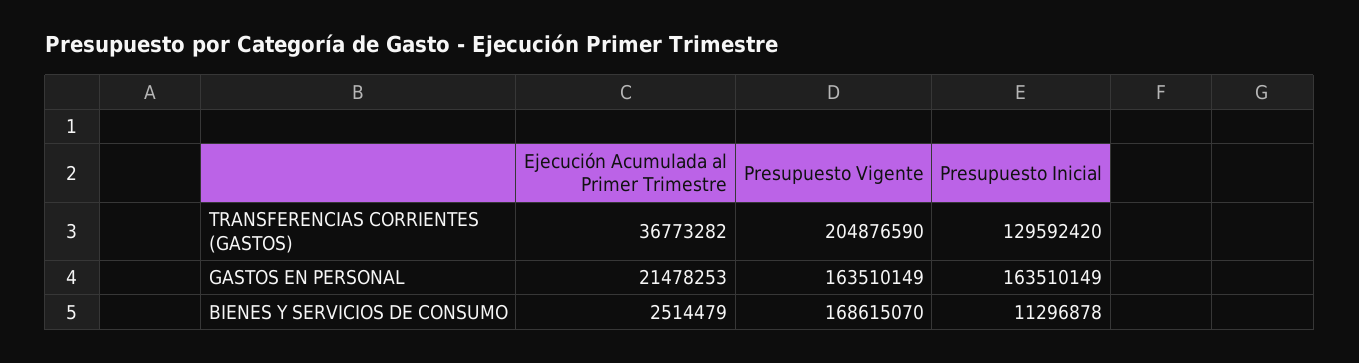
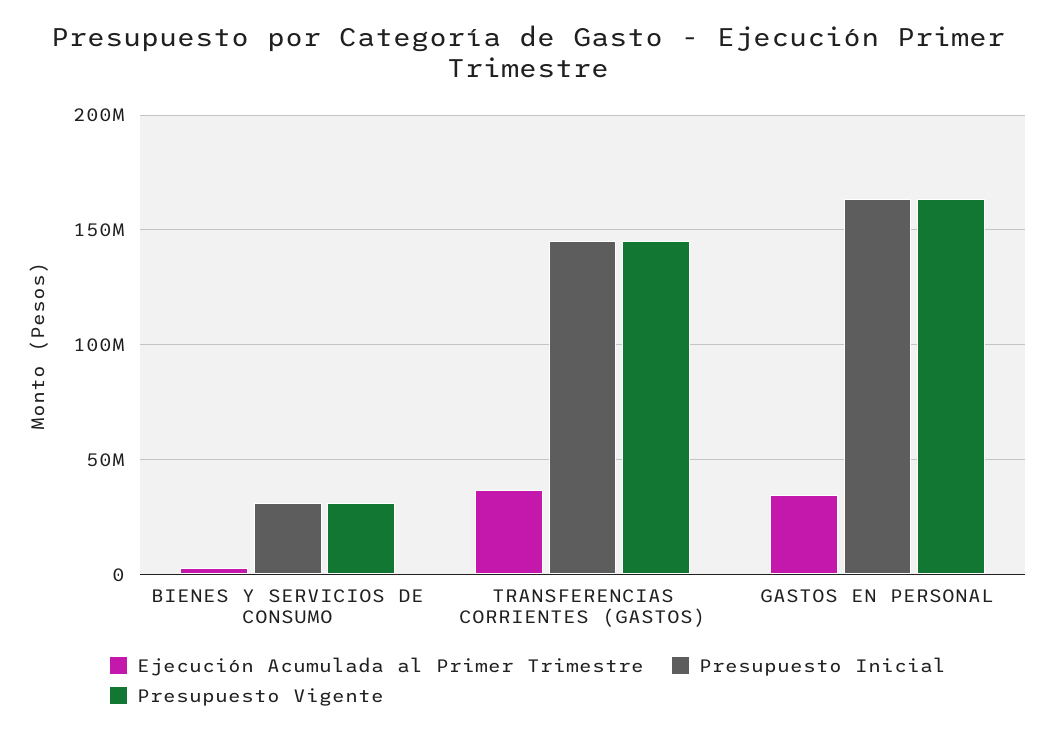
  {
    "Ejecución Acumulada al Primer Trimestre": {
      "TRANSFERENCIAS CORRIENTES (GASTOS)": 36773282,
-     "GASTOS EN PERSONAL": 21478253,
+     "GASTOS EN PERSONAL": 35000000,
      "BIENES Y SERVICIOS DE CONSUMO": 2514479
    },
    "Presupuesto Vigente": {
-     "TRANSFERENCIAS CORRIENTES (GASTOS)": 204876590,
+     "TRANSFERENCIAS CORRIENTES (GASTOS)": 145000000,
      "GASTOS EN PERSONAL": 163510149,
-     "BIENES Y SERVICIOS DE CONSUMO": 168615070
+     "BIENES Y SERVICIOS DE CONSUMO": 30000000
    },
    "Presupuesto Inicial": {
-     "TRANSFERENCIAS CORRIENTES (GASTOS)": 129592420,
+     "TRANSFERENCIAS CORRIENTES (GASTOS)": 145000000,
      "GASTOS EN PERSONAL": 163510149,
-     "BIENES Y SERVICIOS DE CONSUMO": 11296878
+     "BIENES Y SERVICIOS DE CONSUMO": 30000000
    }
  }

